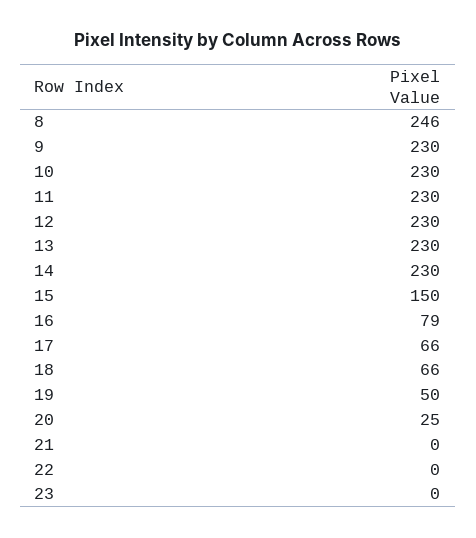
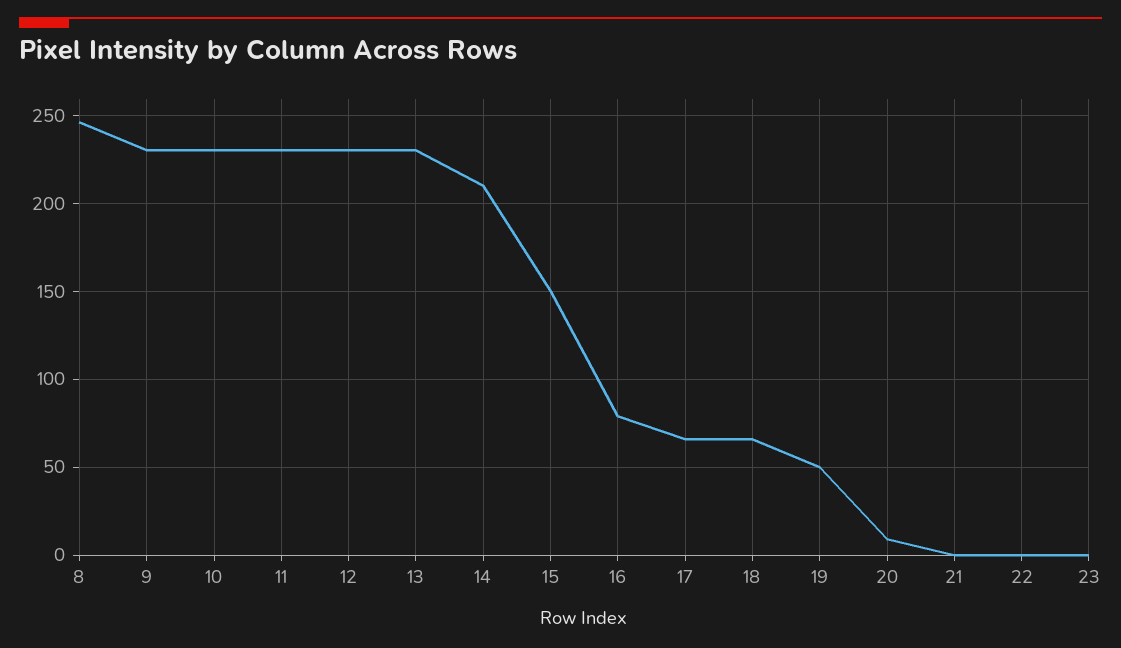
  {
    "8": 246,
    "9": 230,
    "10": 230,
    "11": 230,
    "12": 230,
    "13": 230,
-   "14": 230,
+   "14": 210,
    "15": 150,
    "16": 79,
    "17": 66,
    "18": 66,
    "19": 50,
-   "20": 25,
+   "20": 10,
    "21": 0,
    "22": 0,
    "23": 0
  }

